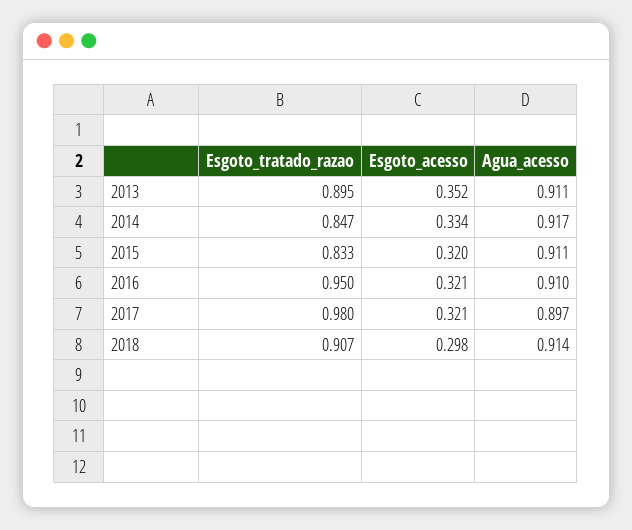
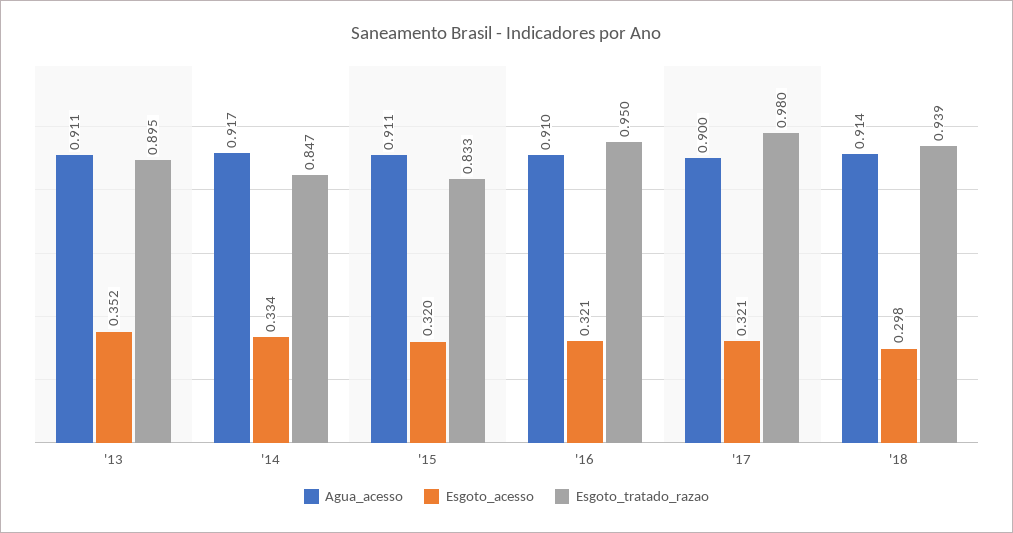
  {
    "Esgoto_tratado_razao": {
      "2013": 0.895,
      "2014": 0.847,
      "2015": 0.833,
      "2016": 0.95,
      "2017": 0.98,
-     "2018": 0.907
+     "2018": 0.939
    },
    "Esgoto_acesso": {
      "2013": 0.352,
      "2014": 0.334,
      "2015": 0.32,
      "2016": 0.321,
      "2017": 0.321,
      "2018": 0.298
    },
    "Agua_acesso": {
      "2013": 0.911,
      "2014": 0.917,
      "2015": 0.911,
      "2016": 0.91,
-     "2017": 0.897,
+     "2017": 0.9,
      "2018": 0.914
    }
  }

